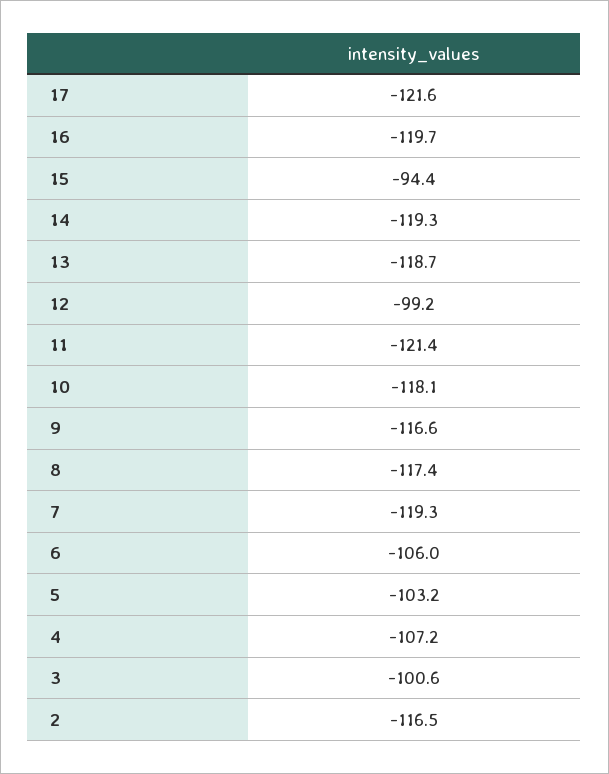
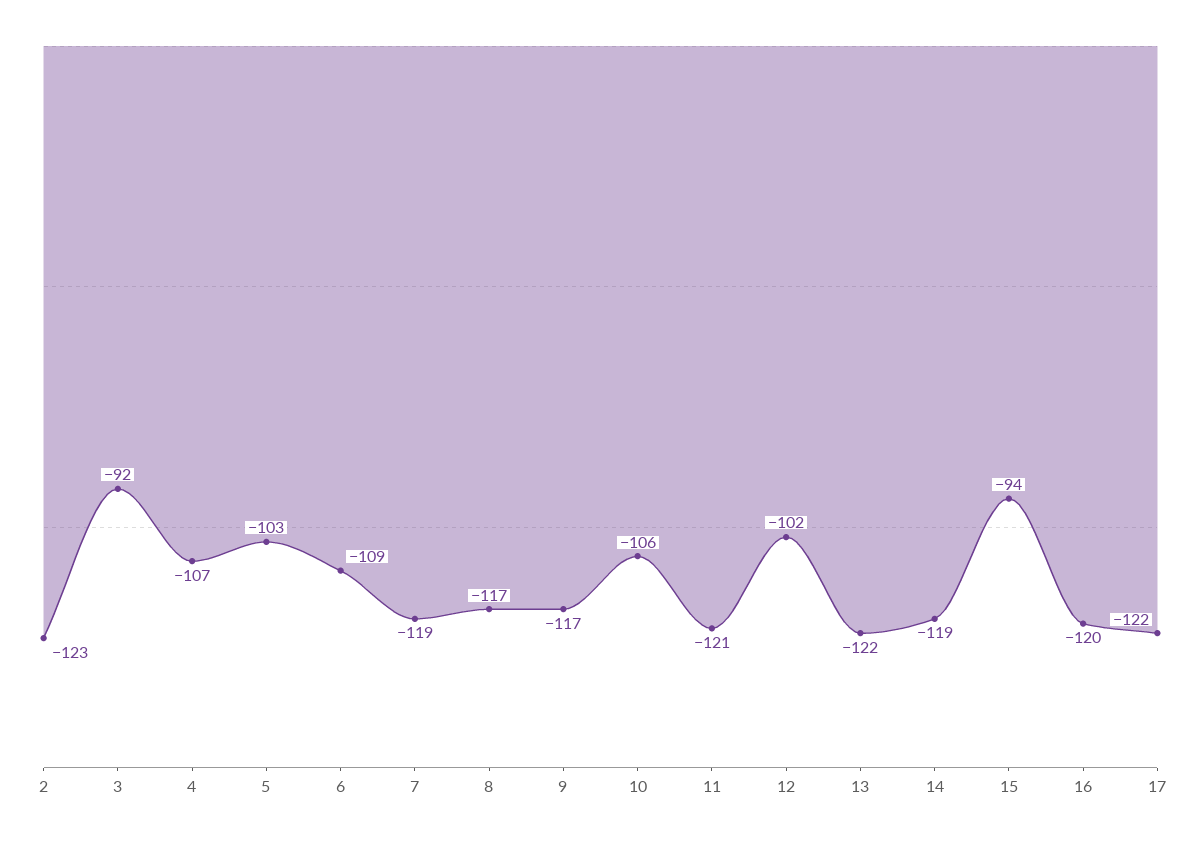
  {
    "17": -121.6,
    "16": -119.7,
    "15": -94.4,
    "14": -119.3,
-   "13": -118.7,
+   "13": -122,
-   "12": -99.2,
+   "12": -102,
    "11": -121.4,
-   "10": -118.1,
+   "10": -106,
    "9": -116.6,
    "8": -117.4,
    "7": -119.3,
-   "6": -106,
+   "6": -109,
    "5": -103.2,
    "4": -107.2,
-   "3": -100.6,
+   "3": -92,
-   "2": -116.5
+   "2": -123
  }

